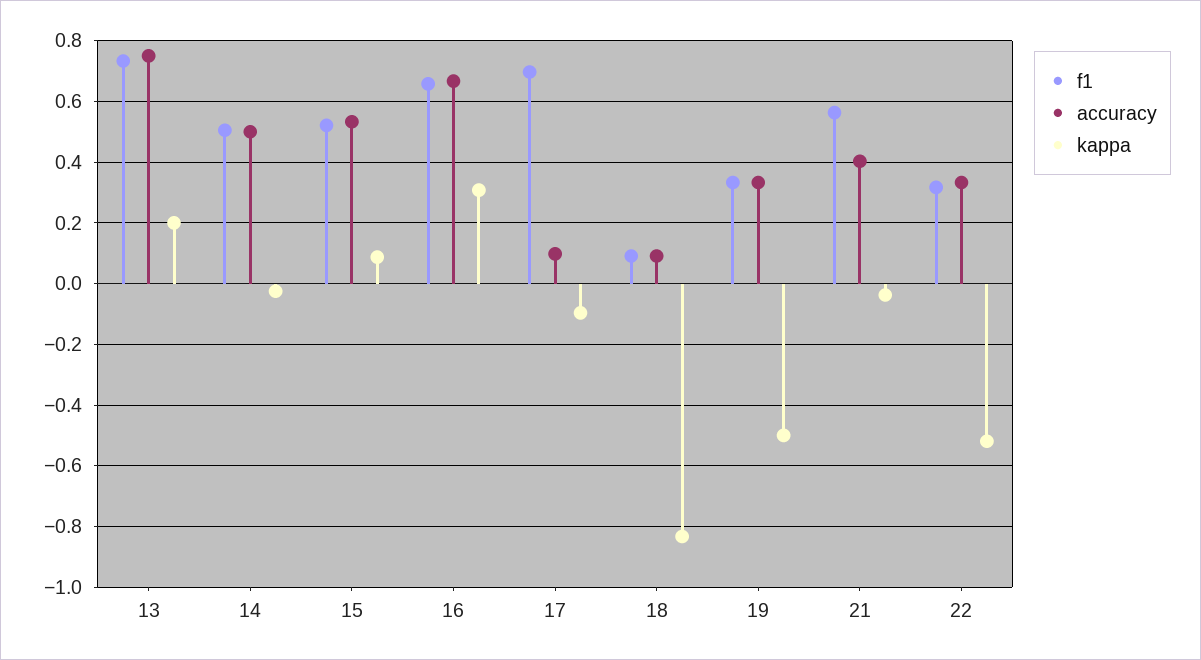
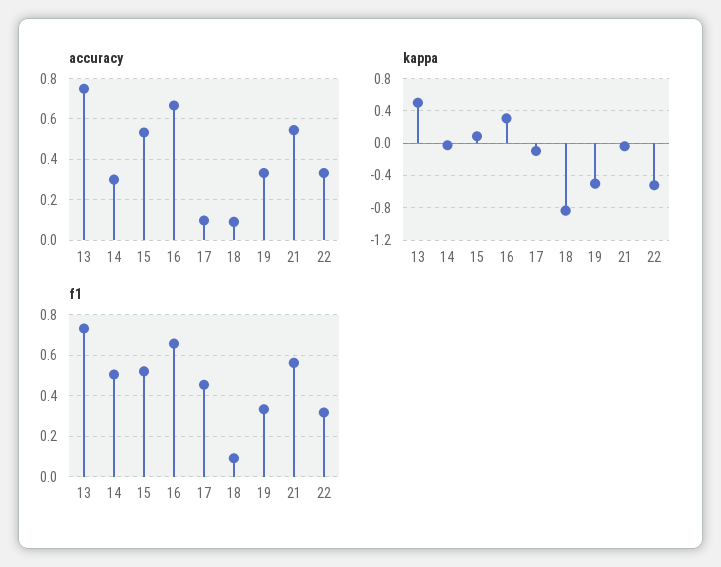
  {
    "f1": {
      "13": 0.74,
      "14": 0.5,
      "15": 0.52,
      "16": 0.66,
-     "17": 0.7,
+     "17": 0.45,
      "18": 0.1,
      "19": 0.34,
      "21": 0.56,
      "22": 0.32
    },
    "accuracy": {
      "13": 0.76,
-     "14": 0.5,
+     "14": 0.3,
      "15": 0.54,
      "16": 0.66,
      "17": 0.1,
      "18": 0.1,
      "19": 0.34,
-     "21": 0.4,
+     "21": 0.55,
      "22": 0.34
    },
    "kappa": {
-     "13": 0.2,
+     "13": 0.5,
      "14": -0.02,
      "15": 0.08,
      "16": 0.3,
      "17": -0.1,
      "18": -0.84,
      "19": -0.5,
      "21": -0.04,
      "22": -0.52
    }
  }

